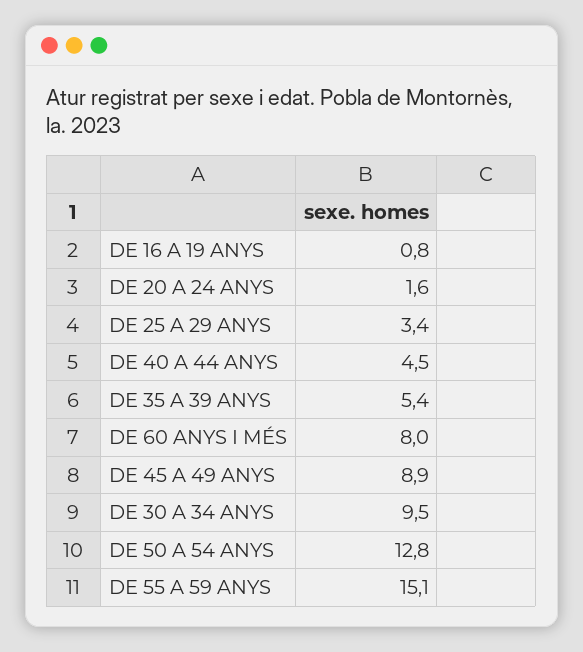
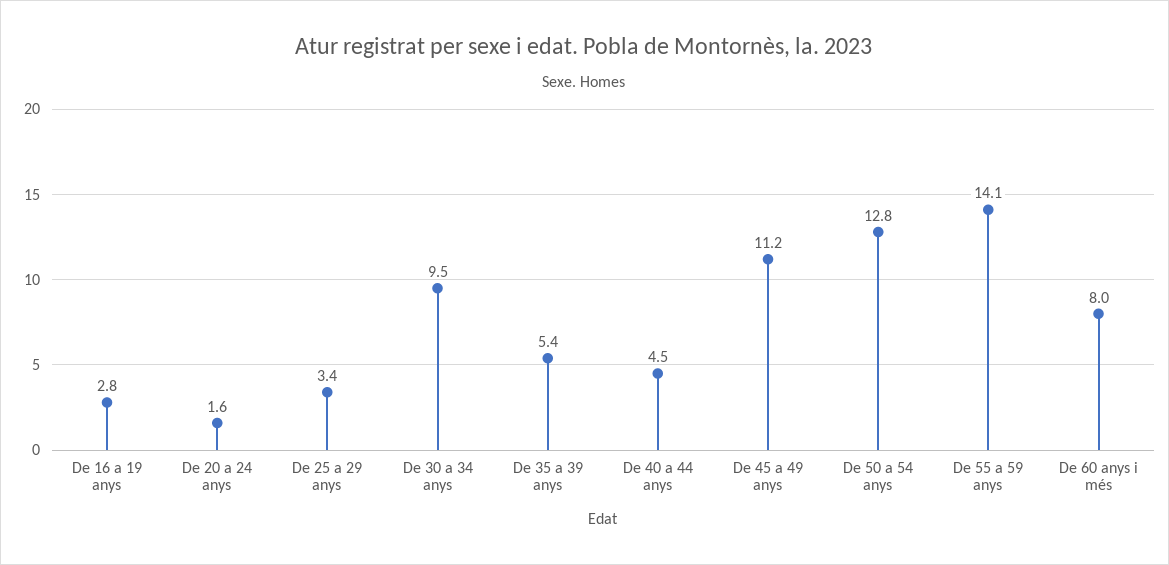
  {
-   "DE 16 A 19 ANYS": 0.8,
+   "DE 16 A 19 ANYS": 2.8,
    "DE 20 A 24 ANYS": 1.6,
    "DE 25 A 29 ANYS": 3.4,
    "DE 40 A 44 ANYS": 4.5,
    "DE 35 A 39 ANYS": 5.4,
    "DE 60 ANYS I MÉS": 8,
-   "DE 45 A 49 ANYS": 8.9,
+   "DE 45 A 49 ANYS": 11.2,
    "DE 30 A 34 ANYS": 9.5,
    "DE 50 A 54 ANYS": 12.8,
-   "DE 55 A 59 ANYS": 15.1
+   "DE 55 A 59 ANYS": 14.1
  }

